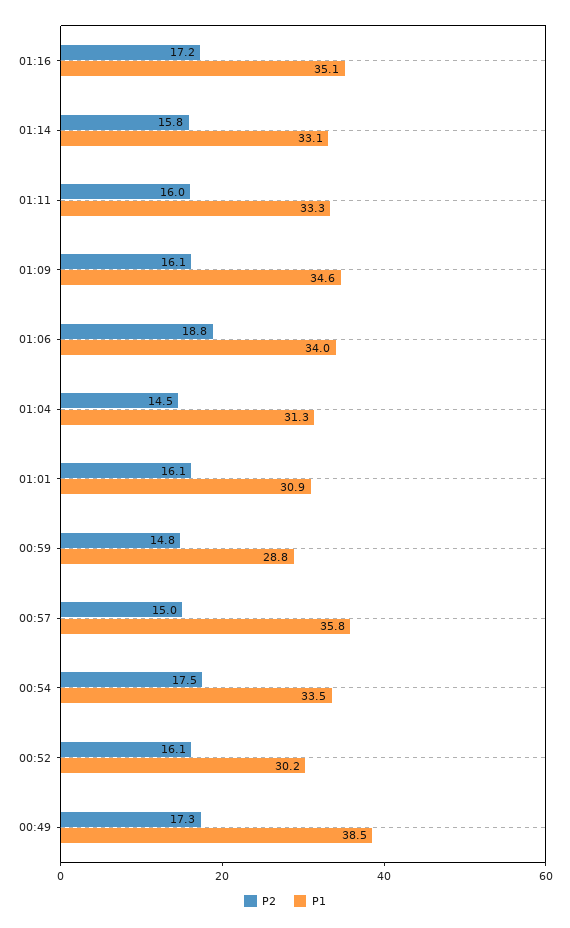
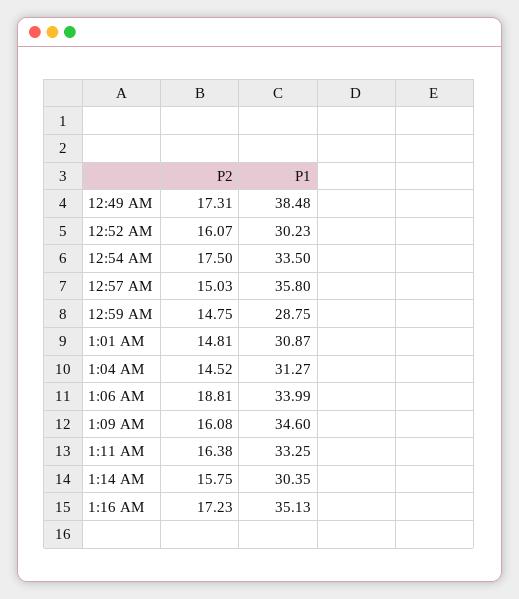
  {
    "P2": {
      "01:16": 17.23,
      "01:14": 15.75,
-     "01:11": 16,
+     "01:11": 16.38,
      "01:09": 16.08,
      "01:06": 18.81,
      "01:04": 14.52,
-     "01:01": 16.1,
+     "01:01": 14.81,
      "00:59": 14.75,
      "00:57": 15.03,
      "00:54": 17.5,
      "00:52": 16.07,
      "00:49": 17.31
    },
    "P1": {
      "01:16": 35.13,
-     "01:14": 33.1,
+     "01:14": 30.35,
      "01:11": 33.25,
      "01:09": 34.6,
      "01:06": 33.99,
      "01:04": 31.27,
      "01:01": 30.87,
      "00:59": 28.75,
      "00:57": 35.8,
      "00:54": 33.5,
      "00:52": 30.23,
      "00:49": 38.48
    }
  }

